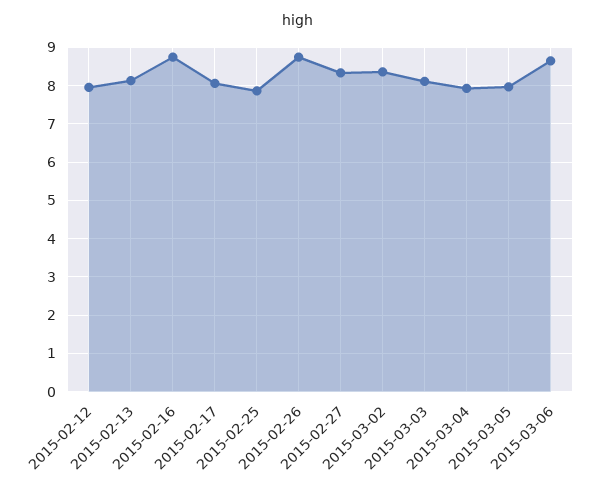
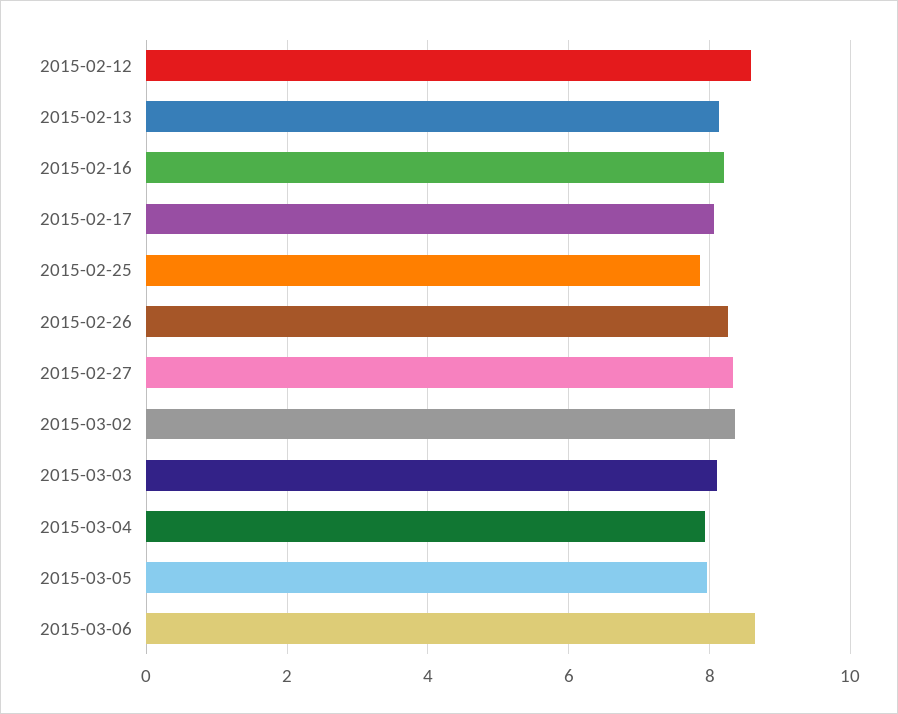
  {
-   "2015-02-12": 8,
+   "2015-02-12": 8.6,
    "2015-02-13": 8.2,
-   "2015-02-16": 8.8,
+   "2015-02-16": 8.2,
    "2015-02-17": 8,
    "2015-02-25": 7.8,
-   "2015-02-26": 8.8,
+   "2015-02-26": 8.2,
    "2015-02-27": 8.4,
    "2015-03-02": 8.4,
    "2015-03-03": 8.2,
    "2015-03-04": 8,
    "2015-03-05": 8,
    "2015-03-06": 8.6
  }

